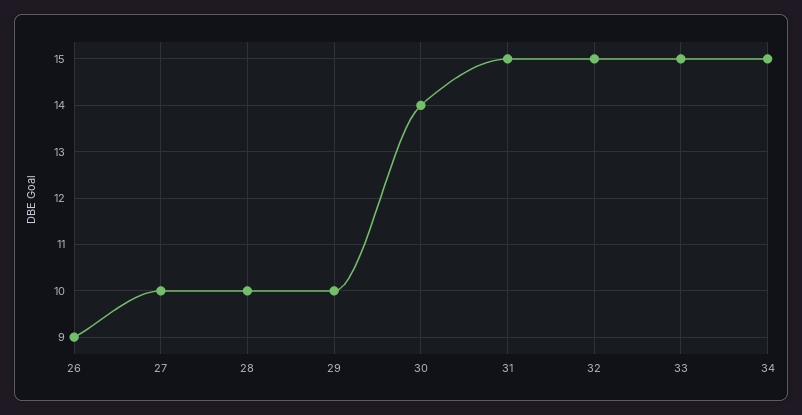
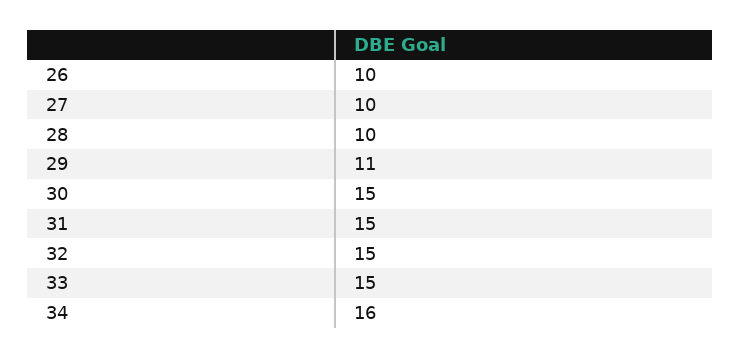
  {
-   "26": 9,
+   "26": 10,
    "27": 10,
    "28": 10,
-   "29": 10,
+   "29": 11,
-   "30": 14,
+   "30": 15,
    "31": 15,
    "32": 15,
    "33": 15,
-   "34": 15
+   "34": 16
  }

